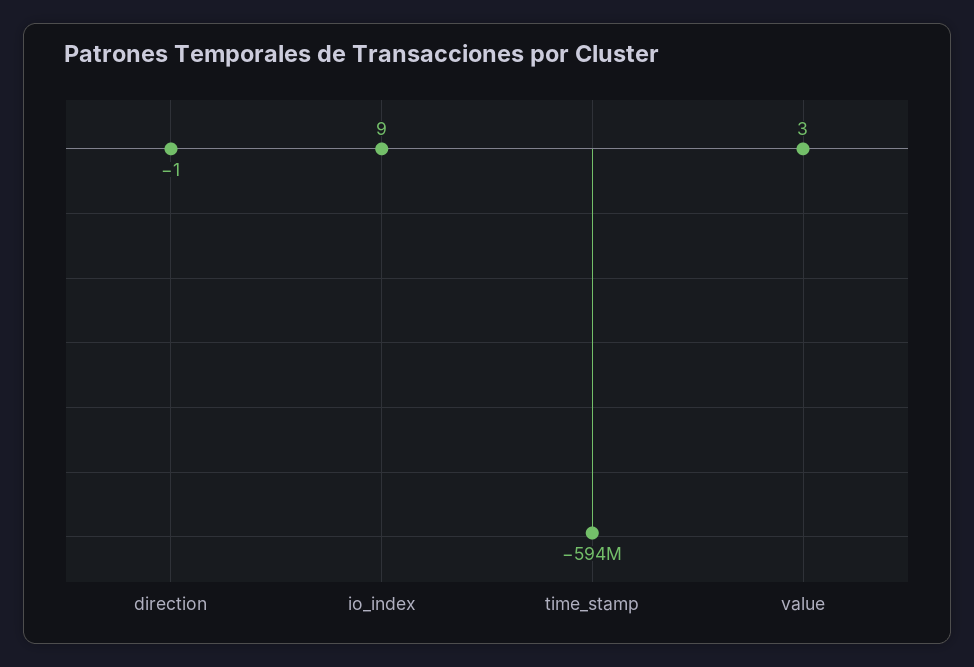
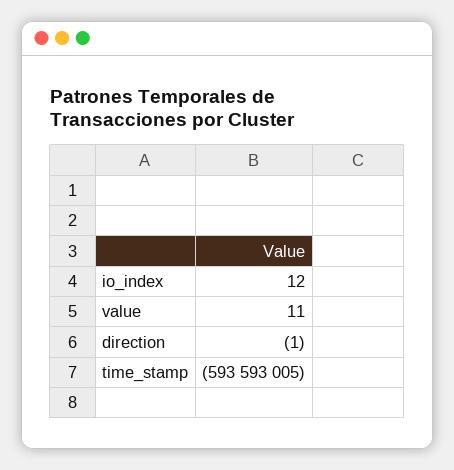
  {
    "direction": -1,
-   "io_index": 9,
+   "io_index": 12,
    "time_stamp": -593593005,
-   "value": 3
+   "value": 11
  }

